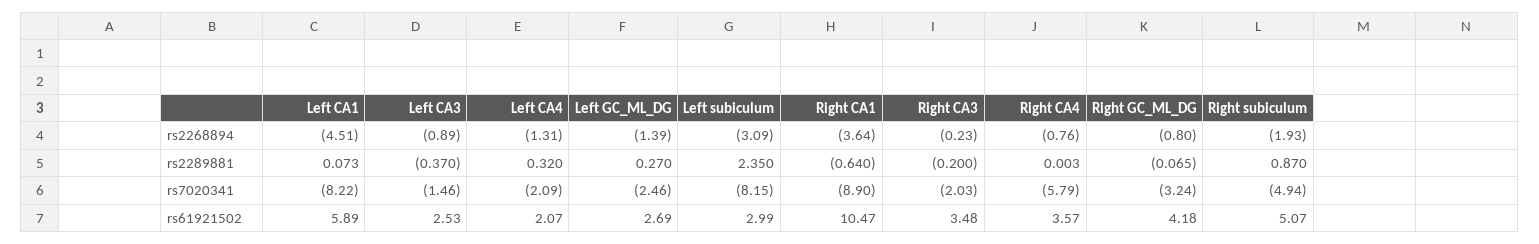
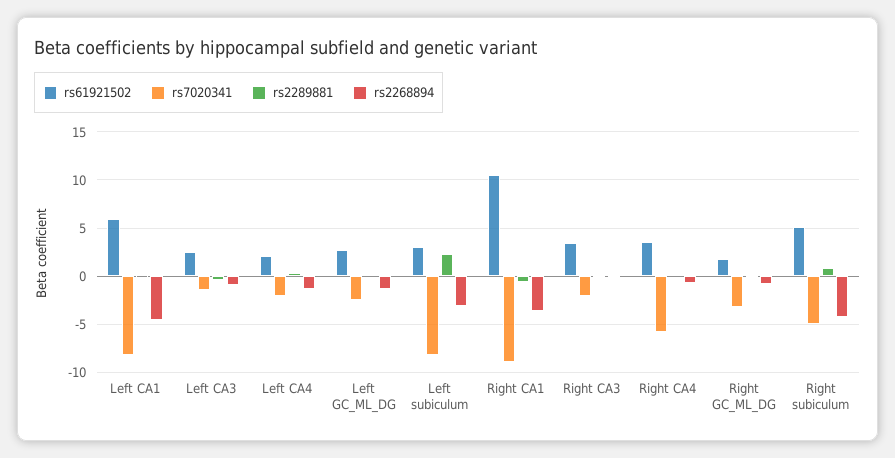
  {
    "rs2268894": {
      "Left CA1": -4.51,
      "Left CA3": -0.89,
      "Left CA4": -1.31,
      "Left GC_ML_DG": -1.39,
      "Left subiculum": -3.09,
      "Right CA1": -3.64,
      "Right CA3": -0.23,
      "Right CA4": -0.76,
      "Right GC_ML_DG": -0.8,
-     "Right subiculum": -1.93
+     "Right subiculum": -4
    },
    "rs2289881": {
      "Left CA1": 0.073,
      "Left CA3": -0.37,
      "Left CA4": 0.32,
      "Left GC_ML_DG": 0.27,
      "Left subiculum": 2.35,
      "Right CA1": -0.64,
      "Right CA3": -0.2,
      "Right CA4": 0.003,
      "Right GC_ML_DG": -0.065,
      "Right subiculum": 0.87
    },
    "rs7020341": {
      "Left CA1": -8.22,
      "Left CA3": -1.46,
      "Left CA4": -2.09,
      "Left GC_ML_DG": -2.46,
      "Left subiculum": -8.15,
      "Right CA1": -8.9,
      "Right CA3": -2.03,
      "Right CA4": -5.79,
      "Right GC_ML_DG": -3.24,
      "Right subiculum": -4.94
    },
    "rs61921502": {
      "Left CA1": 5.89,
      "Left CA3": 2.53,
      "Left CA4": 2.07,
      "Left GC_ML_DG": 2.69,
      "Left subiculum": 2.99,
      "Right CA1": 10.47,
      "Right CA3": 3.48,
      "Right CA4": 3.57,
-     "Right GC_ML_DG": 4.18,
+     "Right GC_ML_DG": 2,
      "Right subiculum": 5.07
    }
  }

